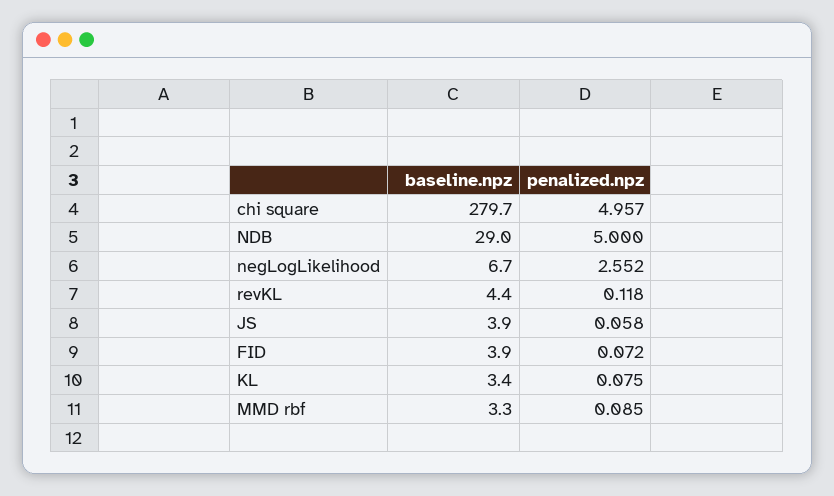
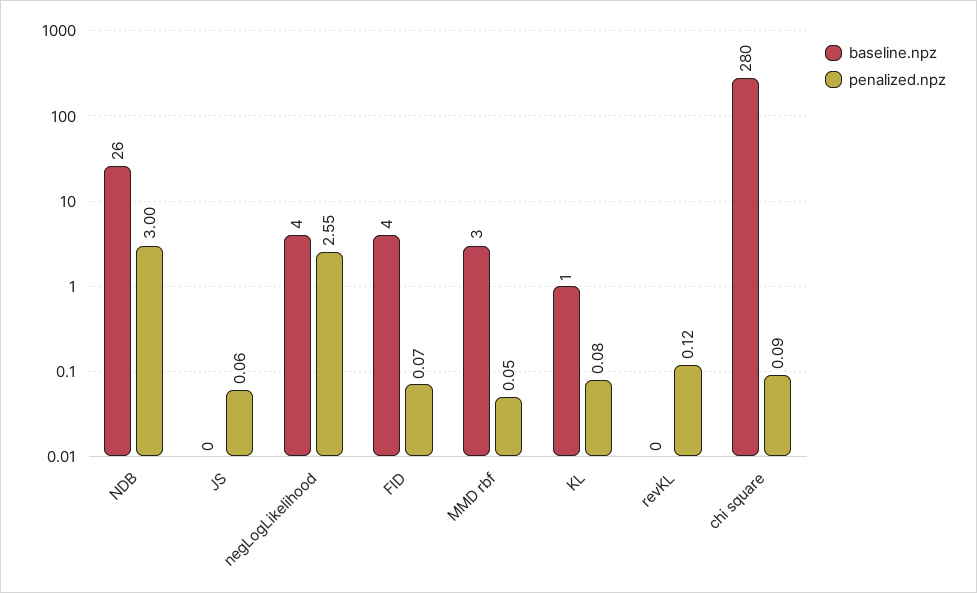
  {
    "baseline.npz": {
      "chi square": 279.7,
-     "NDB": 29,
+     "NDB": 26,
-     "negLogLikelihood": 6.7,
+     "negLogLikelihood": 4,
-     "revKL": 4.4,
+     "revKL": 0,
-     "JS": 3.9,
+     "JS": 0,
      "FID": 3.9,
-     "KL": 3.4,
+     "KL": 1,
      "MMD rbf": 3.3
    },
    "penalized.npz": {
-     "chi square": 4.957,
+     "chi square": 0.09,
-     "NDB": 5,
+     "NDB": 3,
      "negLogLikelihood": 2.552,
      "revKL": 0.118,
      "JS": 0.058,
      "FID": 0.072,
      "KL": 0.075,
-     "MMD rbf": 0.085
+     "MMD rbf": 0.05
    }
  }

